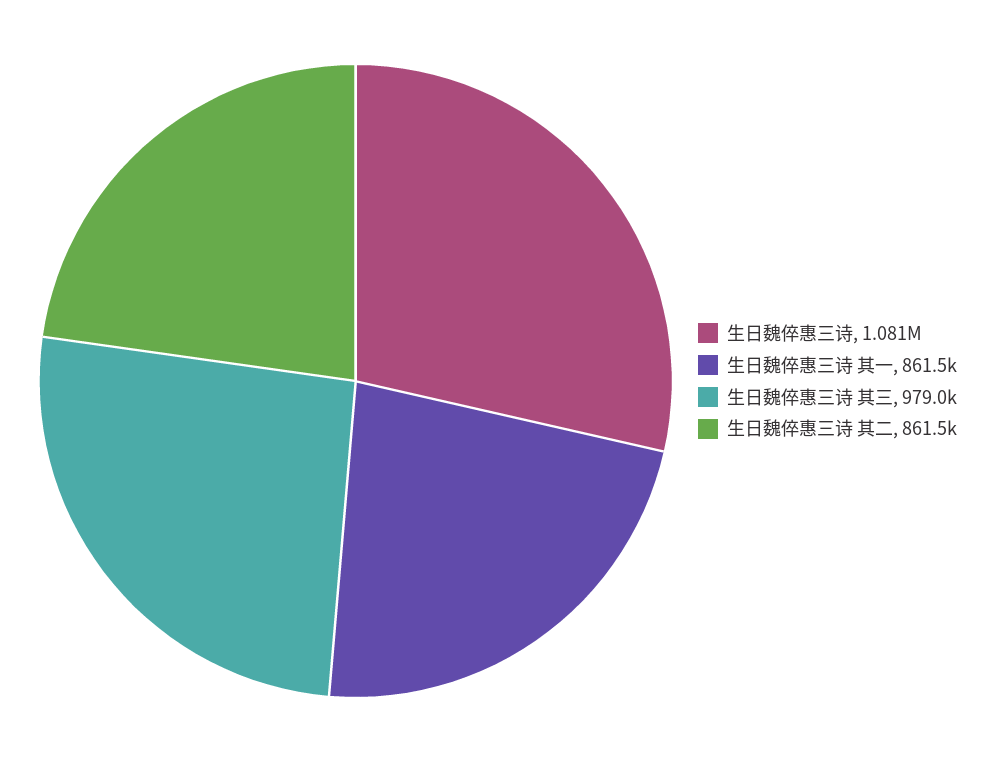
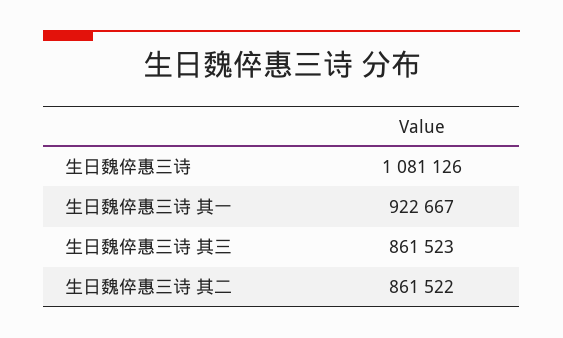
  {
    "生日魏倅惠三诗": 1081126,
-   "生日魏倅惠三诗 其一": 861500,
+   "生日魏倅惠三诗 其一": 922667,
-   "生日魏倅惠三诗 其三": 979000,
+   "生日魏倅惠三诗 其三": 861523,
    "生日魏倅惠三诗 其二": 861522
  }

